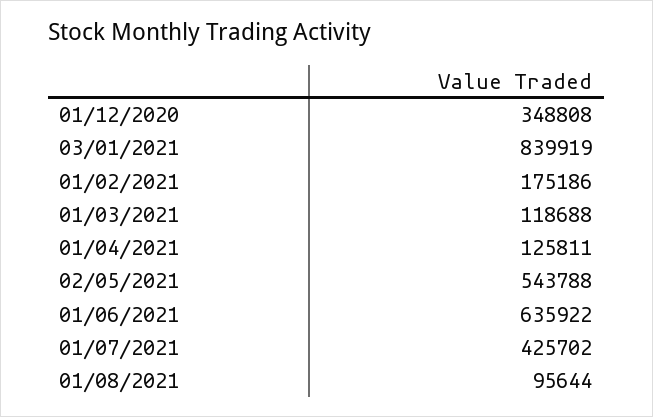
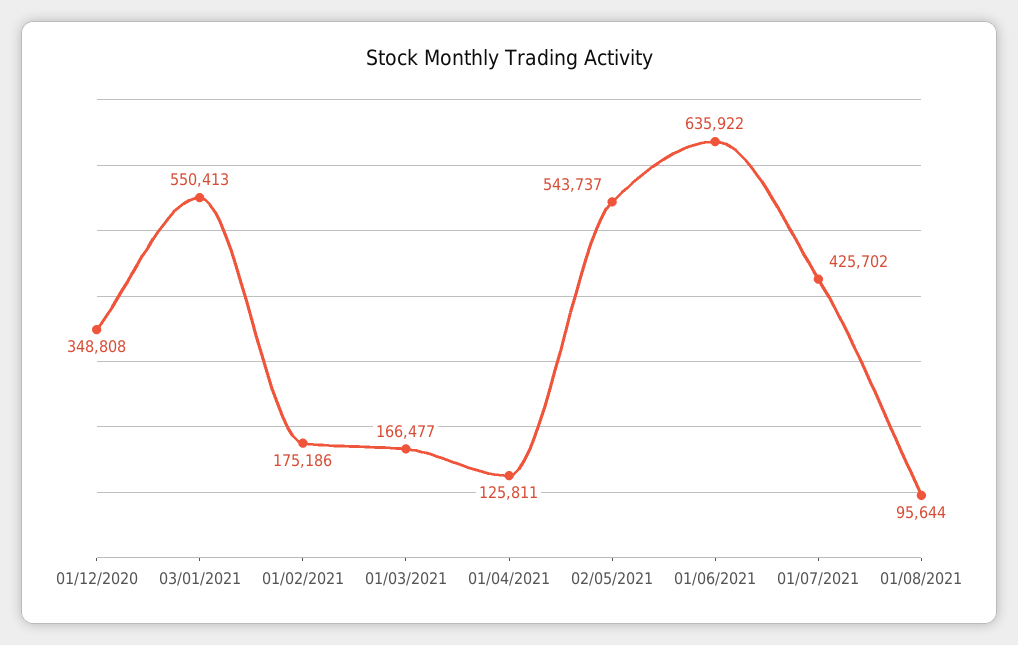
  {
    "01/12/2020": 348808,
-   "03/01/2021": 839919,
+   "03/01/2021": 550413,
    "01/02/2021": 175186,
-   "01/03/2021": 118688,
+   "01/03/2021": 166477,
    "01/04/2021": 125811,
-   "02/05/2021": 543788,
+   "02/05/2021": 543737,
    "01/06/2021": 635922,
    "01/07/2021": 425702,
    "01/08/2021": 95644
  }

